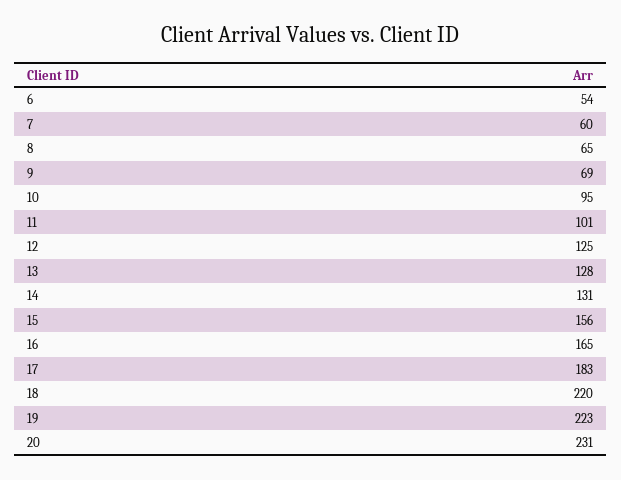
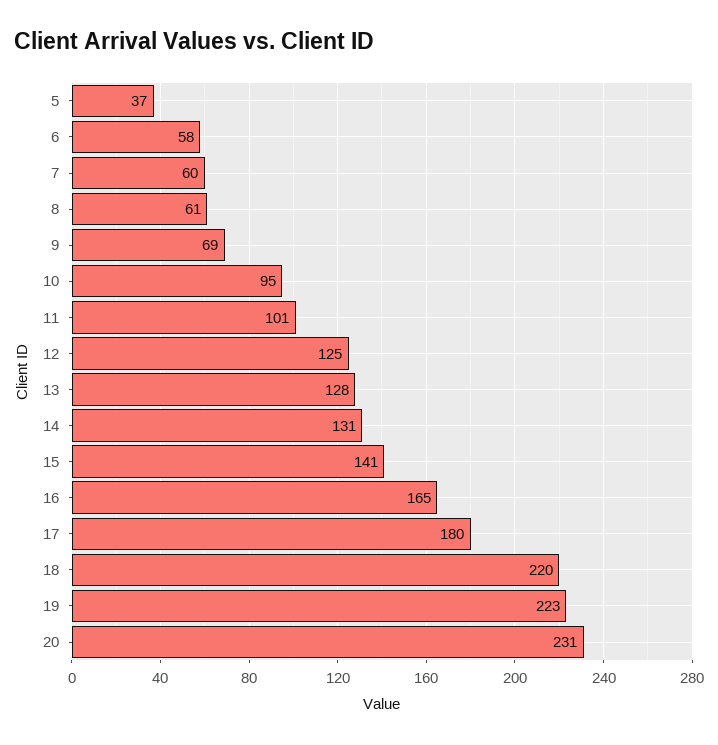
  {
-   "6": 54,
+   "6": 58,
    "7": 60,
-   "8": 65,
+   "8": 61,
    "9": 69,
    "10": 95,
    "11": 101,
    "12": 125,
    "13": 128,
    "14": 131,
-   "15": 156,
+   "15": 141,
    "16": 165,
-   "17": 183,
+   "17": 180,
    "18": 220,
    "19": 223,
-   "20": 231
+   "20": 231,
+   "5": 37
  }

